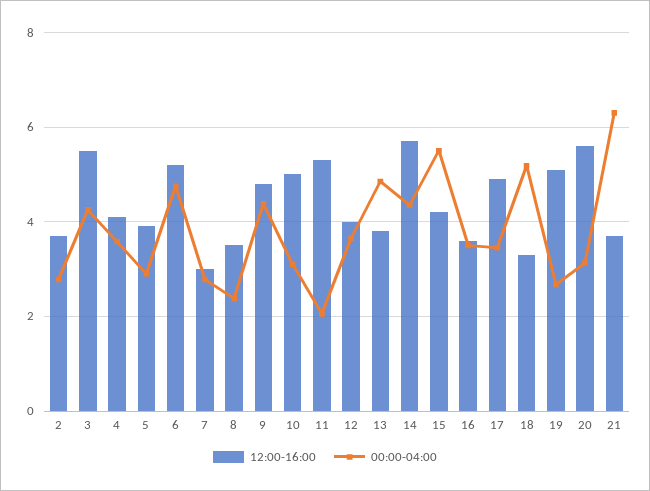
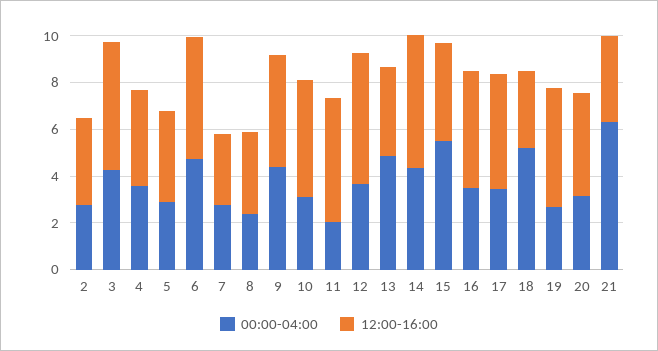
  {
    "12:00-16:00": {
      "2": 3.8,
      "3": 5.6,
      "4": 4.2,
      "5": 4,
      "6": 5.2,
      "7": 3,
      "8": 3.6,
      "9": 4.8,
      "10": 5,
      "11": 5.4,
-     "12": 4,
+     "12": 5.5,
      "13": 3.8,
      "14": 5.8,
      "15": 4.2,
-     "16": 3.6,
+     "16": 5,
      "17": 5,
      "18": 3.4,
      "19": 5.2,
-     "20": 5.6,
+     "20": 4.5,
      "21": 3.8
    },
    "00:00-04:00": {
      "2": 2.8,
      "3": 4.2,
      "4": 3.6,
      "5": 3,
      "6": 4.8,
      "7": 2.8,
      "8": 2.4,
      "9": 4.4,
      "10": 3.2,
      "11": 2,
      "12": 3.6,
      "13": 4.8,
      "14": 4.4,
      "15": 5.6,
      "16": 3.6,
      "17": 3.4,
      "18": 5.2,
      "19": 2.6,
      "20": 3.2,
      "21": 6.4
    }
  }

